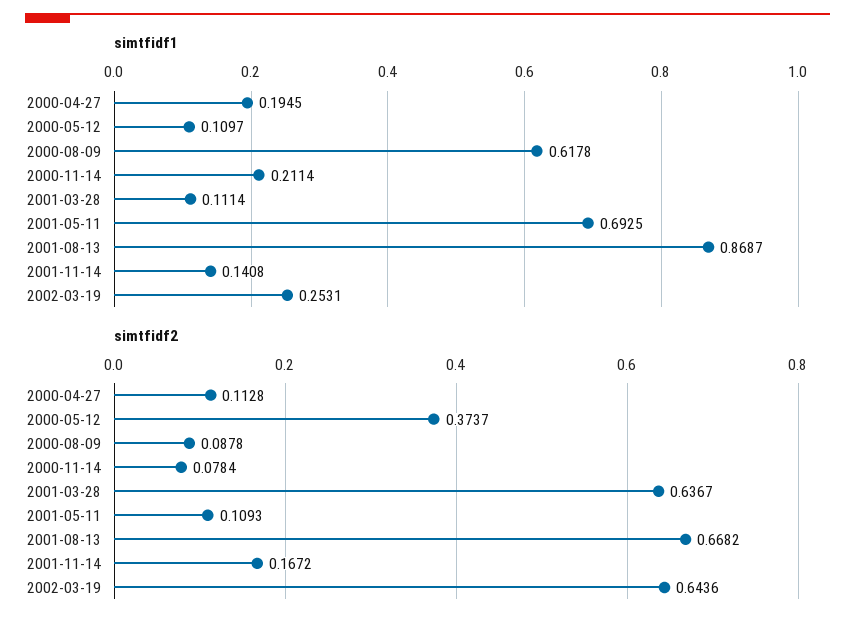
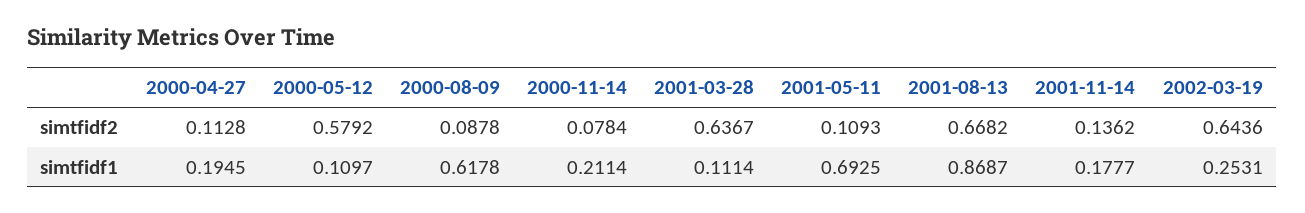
  {
    "simtfidf1": {
      "2000-04-27": 0.1945,
      "2000-05-12": 0.1097,
      "2000-08-09": 0.6178,
      "2000-11-14": 0.2114,
      "2001-03-28": 0.1114,
      "2001-05-11": 0.6925,
      "2001-08-13": 0.8687,
-     "2001-11-14": 0.1408,
+     "2001-11-14": 0.1777,
      "2002-03-19": 0.2531
    },
    "simtfidf2": {
      "2000-04-27": 0.1128,
-     "2000-05-12": 0.3737,
+     "2000-05-12": 0.5792,
      "2000-08-09": 0.0878,
      "2000-11-14": 0.0784,
      "2001-03-28": 0.6367,
      "2001-05-11": 0.1093,
      "2001-08-13": 0.6682,
-     "2001-11-14": 0.1672,
+     "2001-11-14": 0.1362,
      "2002-03-19": 0.6436
    }
  }

